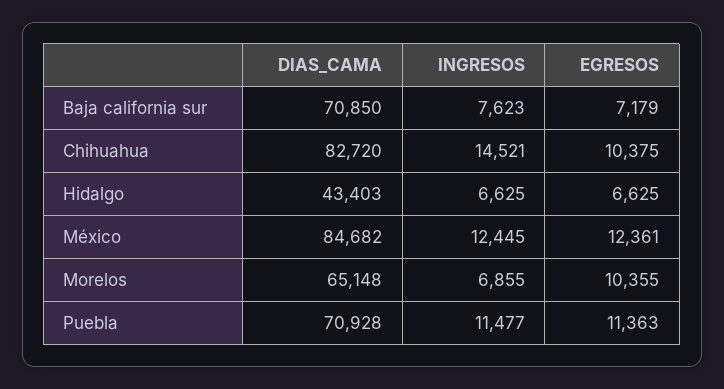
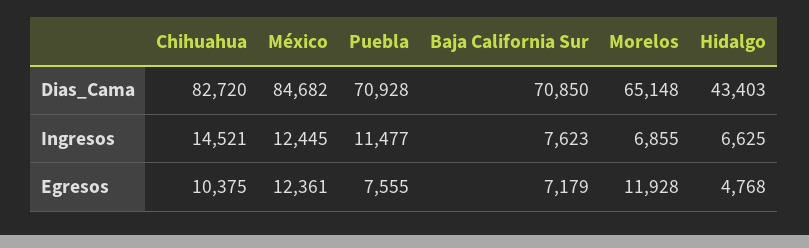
  {
    "DIAS_CAMA": {
      "Baja california sur": 70850,
      "Chihuahua": 82720,
      "Hidalgo": 43403,
      "México": 84682,
      "Morelos": 65148,
      "Puebla": 70928
    },
    "INGRESOS": {
      "Baja california sur": 7623,
      "Chihuahua": 14521,
      "Hidalgo": 6625,
      "México": 12445,
      "Morelos": 6855,
      "Puebla": 11477
    },
    "EGRESOS": {
      "Baja california sur": 7179,
      "Chihuahua": 10375,
-     "Hidalgo": 6625,
+     "Hidalgo": 4768,
      "México": 12361,
-     "Morelos": 10355,
+     "Morelos": 11928,
-     "Puebla": 11363
+     "Puebla": 7555
    }
  }

